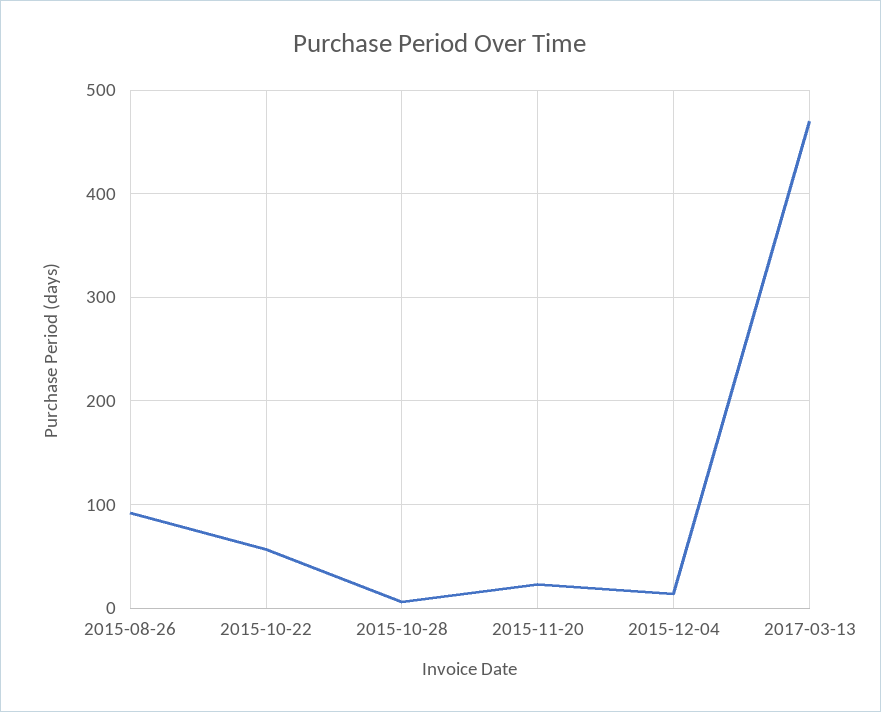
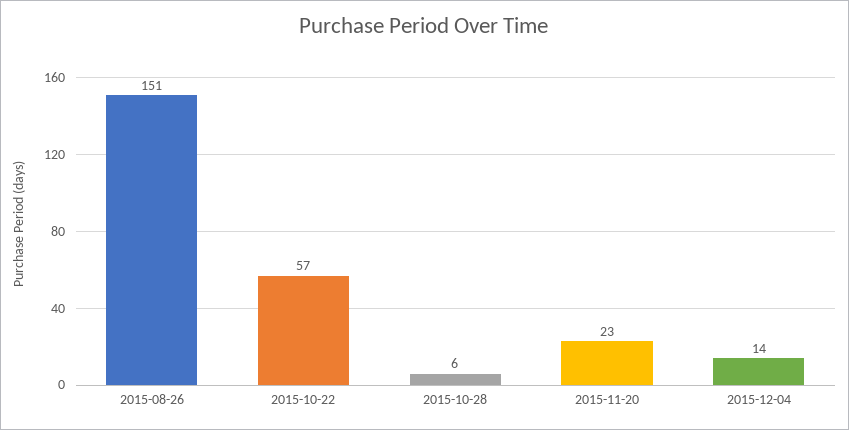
  {
-   "2015-08-26": 90,
+   "2015-08-26": 151,
    "2015-10-22": 57,
    "2015-10-28": 6,
    "2015-11-20": 23,
-   "2015-12-04": 14,
+   "2015-12-04": 14
-   "2017-03-13": 470
  }

